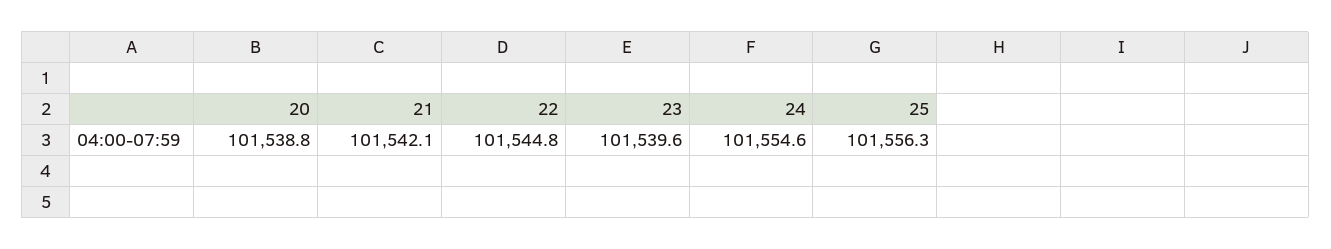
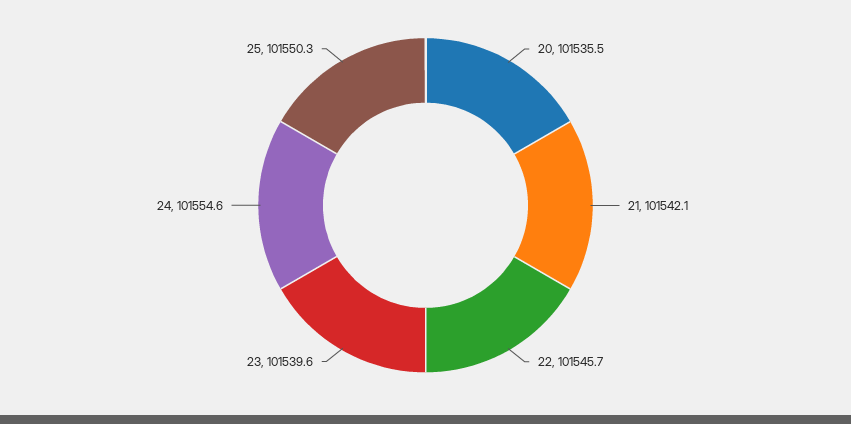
  {
-   "20": 101538.8,
+   "20": 101535.5,
    "21": 101542.1,
-   "22": 101544.8,
+   "22": 101545.7,
    "23": 101539.6,
    "24": 101554.6,
-   "25": 101556.3
+   "25": 101550.3
  }

